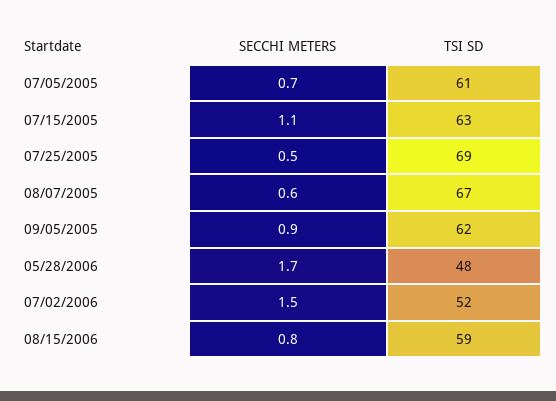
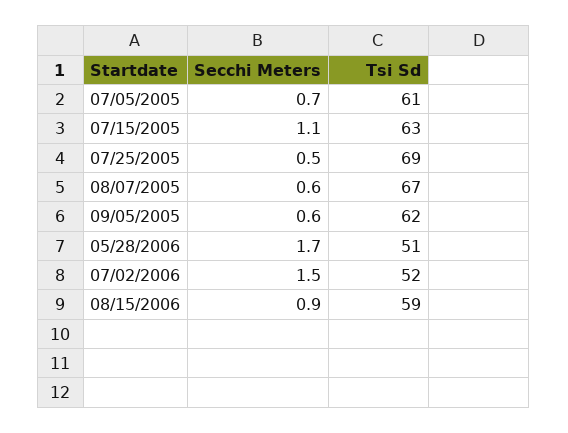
  {
    "SECCHI METERS": {
      "07/05/2005": 0.7,
      "07/15/2005": 1.1,
      "07/25/2005": 0.5,
      "08/07/2005": 0.6,
-     "09/05/2005": 0.9,
+     "09/05/2005": 0.6,
      "05/28/2006": 1.7,
      "07/02/2006": 1.5,
-     "08/15/2006": 0.8
+     "08/15/2006": 0.9
    },
    "TSI SD": {
      "07/05/2005": 61,
      "07/15/2005": 63,
      "07/25/2005": 69,
      "08/07/2005": 67,
      "09/05/2005": 62,
-     "05/28/2006": 48,
+     "05/28/2006": 51,
      "07/02/2006": 52,
      "08/15/2006": 59
    }
  }

